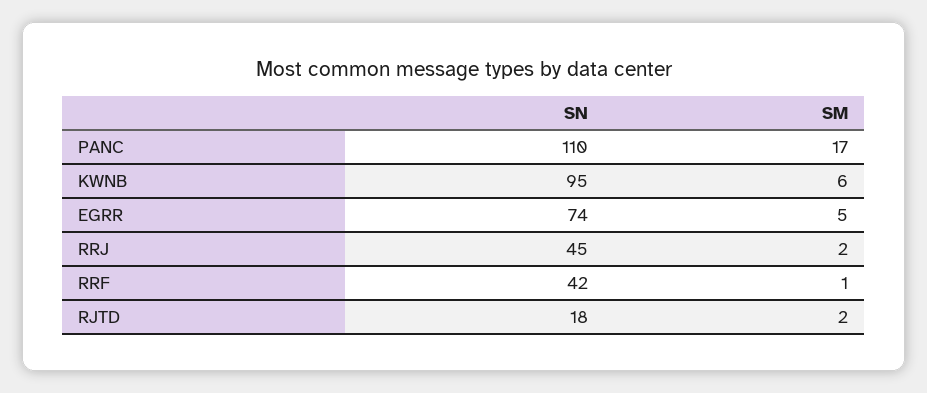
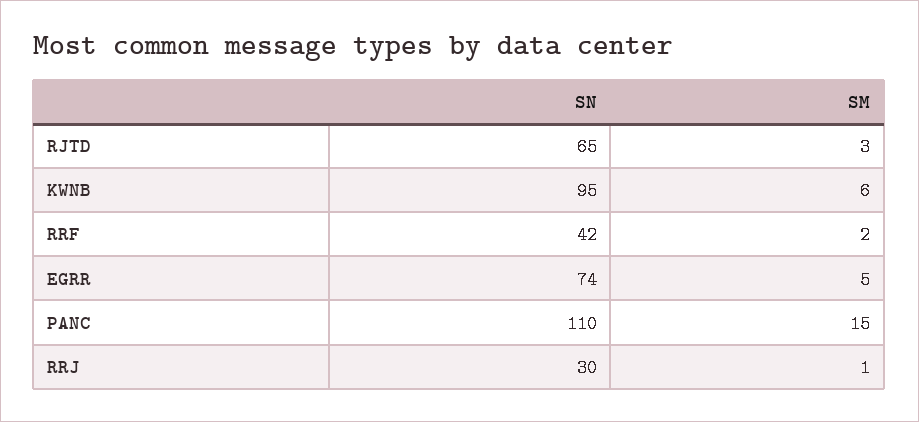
  {
    "SN": {
      "PANC": 110,
      "KWNB": 95,
      "EGRR": 74,
-     "RRJ": 45,
+     "RRJ": 30,
      "RRF": 42,
-     "RJTD": 18
+     "RJTD": 65
    },
    "SM": {
-     "PANC": 17,
+     "PANC": 15,
      "KWNB": 6,
      "EGRR": 5,
-     "RRJ": 2,
+     "RRJ": 1,
-     "RRF": 1,
+     "RRF": 2,
-     "RJTD": 2
+     "RJTD": 3
    }
  }

